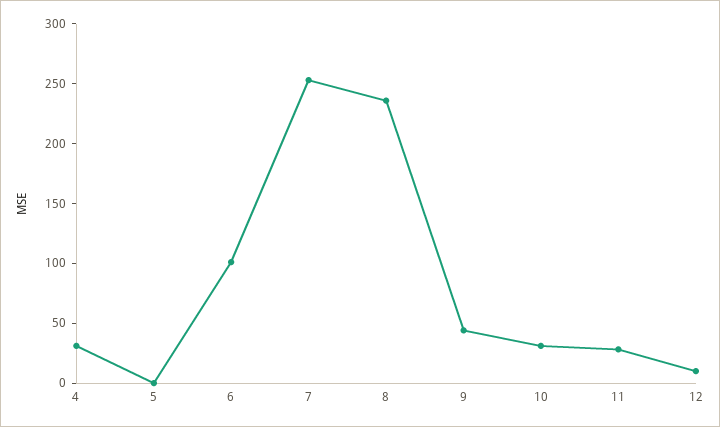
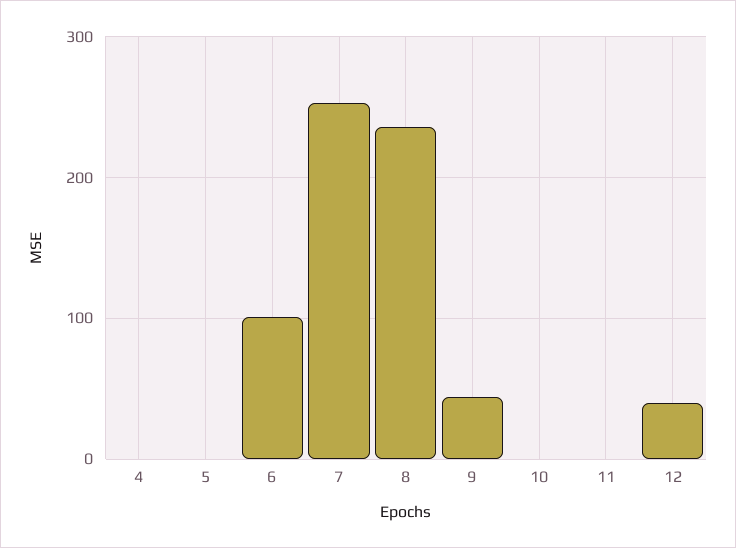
  {
-   "4": 30,
+   "4": 0,
    "5": 0,
    "6": 100,
    "7": 250,
    "8": 240,
    "9": 40,
-   "10": 30,
+   "10": 0,
-   "11": 30,
+   "11": 0,
-   "12": 10
+   "12": 40
  }

